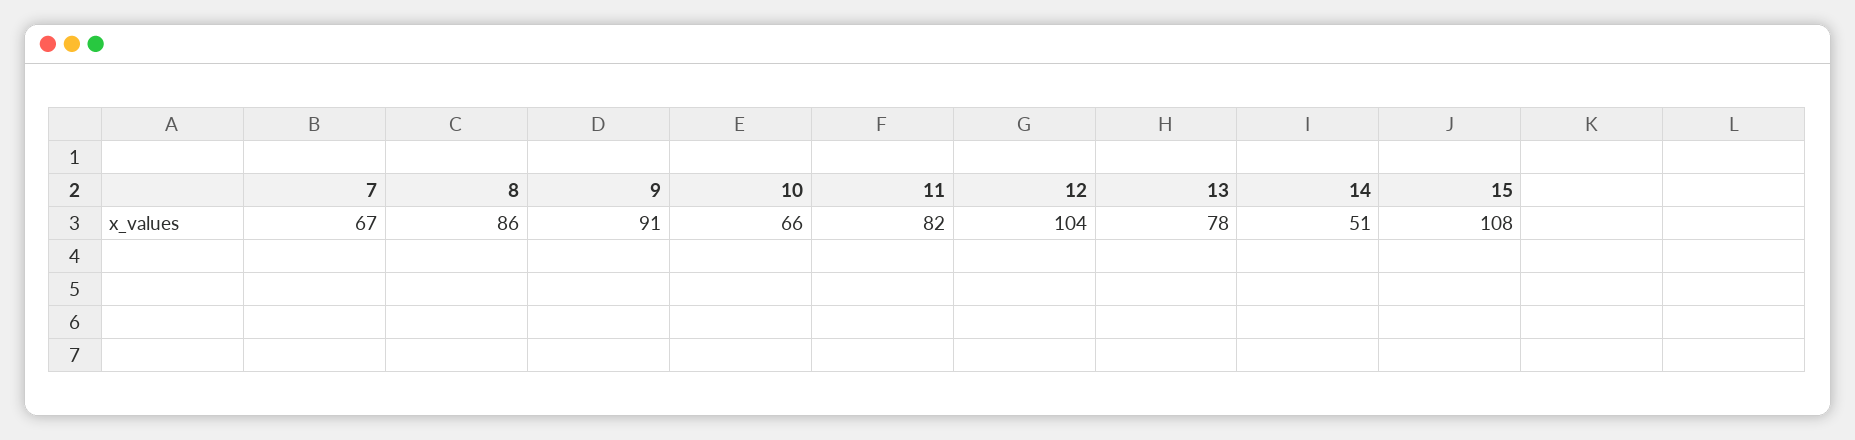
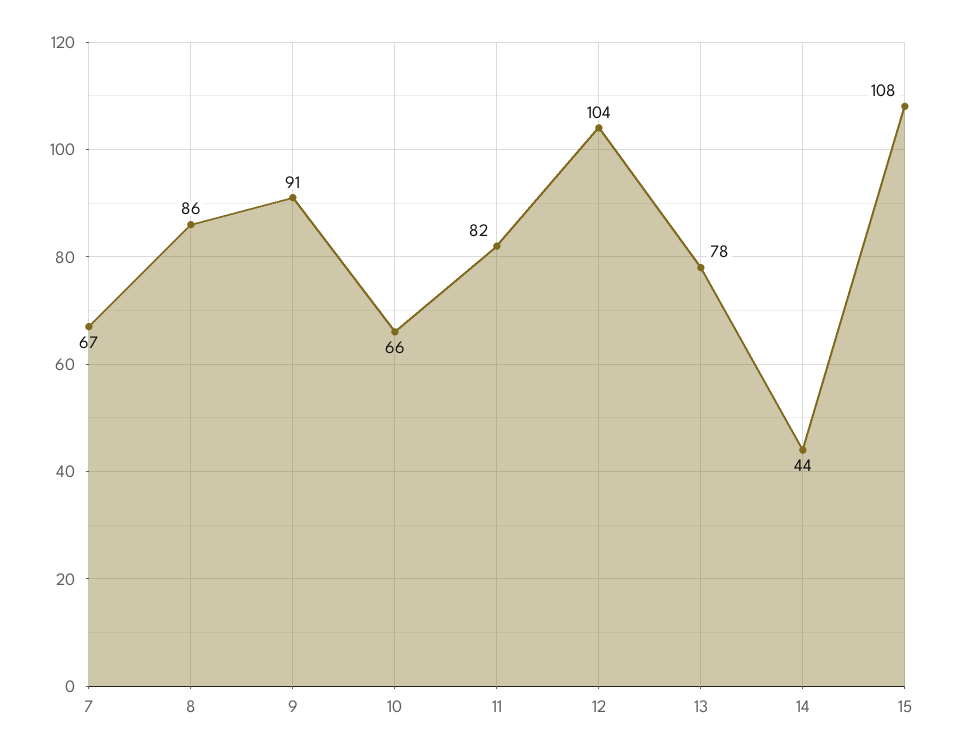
  {
    "7": 67,
    "8": 86,
    "9": 91,
    "10": 66,
    "11": 82,
    "12": 104,
    "13": 78,
-   "14": 51,
+   "14": 44,
    "15": 108
  }

